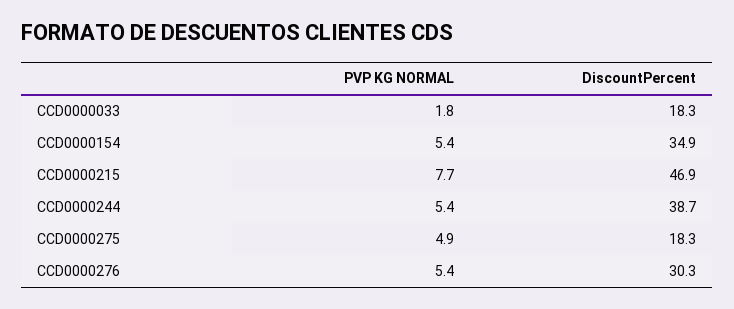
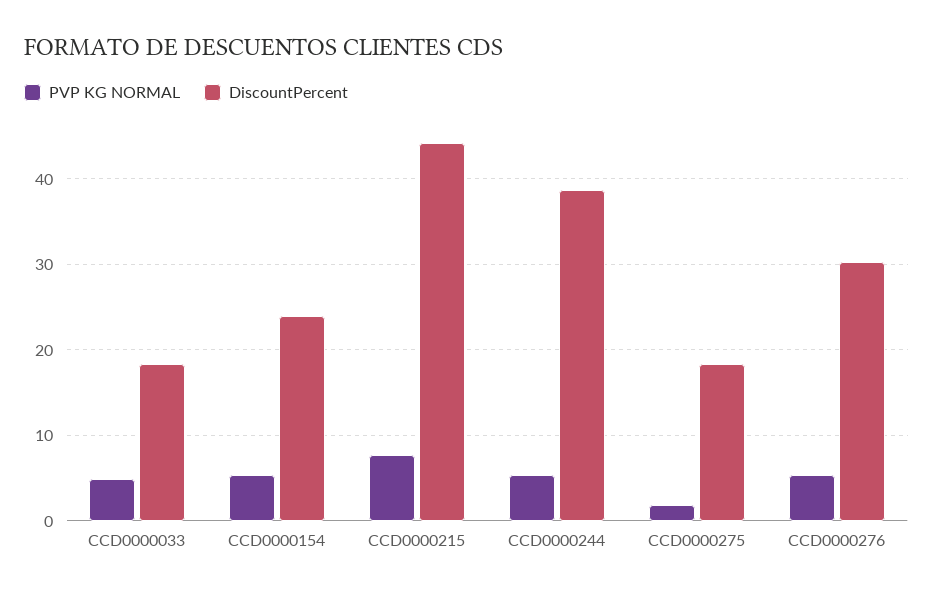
  {
    "PVP KG NORMAL": {
-     "CCD0000033": 1.8,
+     "CCD0000033": 5,
      "CCD0000154": 5.4,
      "CCD0000215": 7.7,
      "CCD0000244": 5.4,
-     "CCD0000275": 4.9,
+     "CCD0000275": 2,
      "CCD0000276": 5.4
    },
    "DiscountPercent": {
      "CCD0000033": 18.3,
-     "CCD0000154": 34.9,
+     "CCD0000154": 24,
-     "CCD0000215": 46.9,
+     "CCD0000215": 44,
      "CCD0000244": 38.7,
      "CCD0000275": 18.3,
      "CCD0000276": 30.3
    }
  }

